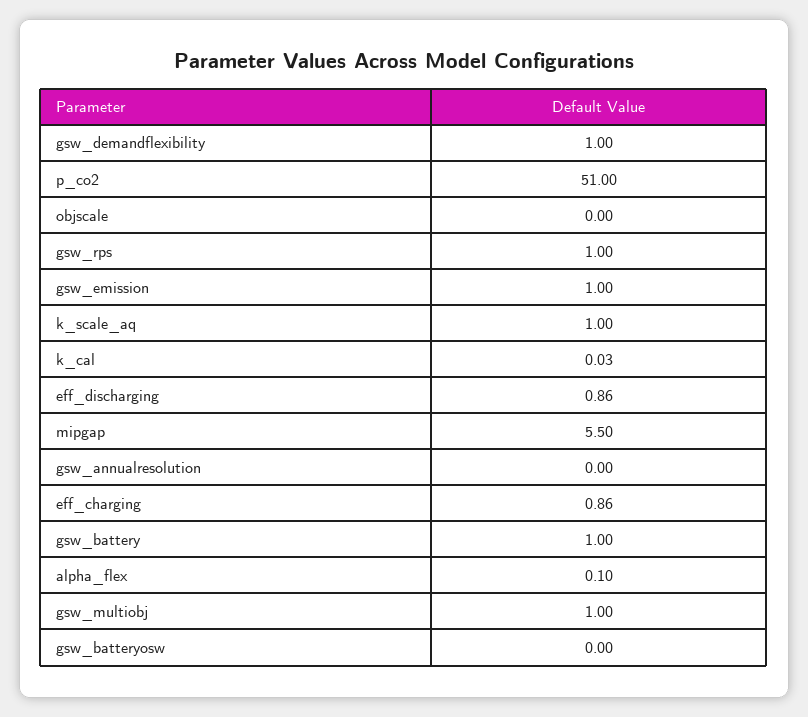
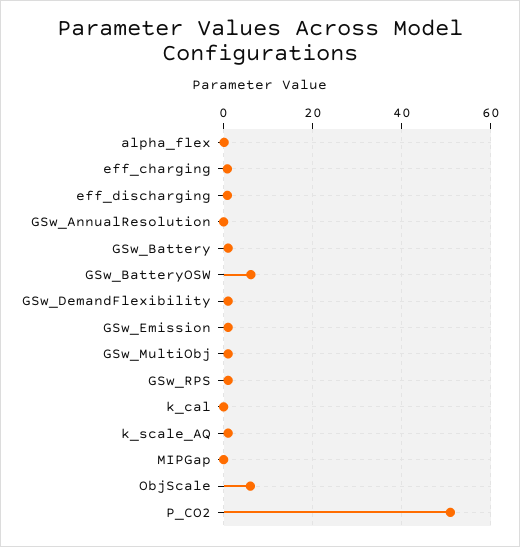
  {
    "gsw_demandflexibility": 1,
    "p_co2": 51,
-   "objscale": 0,
+   "objscale": 6,
    "gsw_rps": 1,
    "gsw_emission": 1,
    "k_scale_aq": 1,
    "k_cal": 0.03,
    "eff_discharging": 0.86,
-   "mipgap": 5.5,
+   "mipgap": 0,
    "gsw_annualresolution": 0,
    "eff_charging": 0.86,
    "gsw_battery": 1,
    "alpha_flex": 0.1,
    "gsw_multiobj": 1,
-   "gsw_batteryosw": 0
+   "gsw_batteryosw": 6
  }

